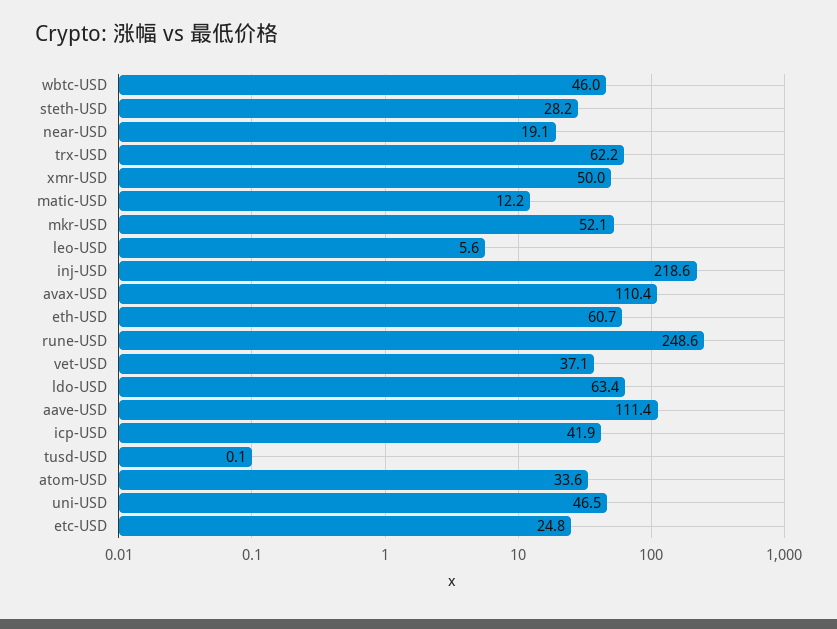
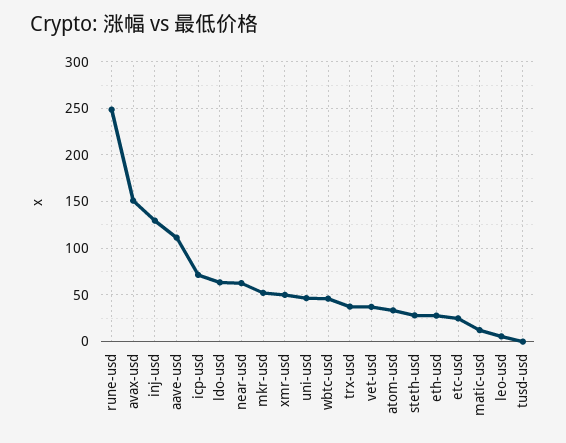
  {
    "wbtc-USD": 46,
    "steth-USD": 28.2,
-   "near-USD": 19.1,
+   "near-USD": 60,
-   "trx-USD": 62.2,
+   "trx-USD": 40,
    "xmr-USD": 50,
    "matic-USD": 12.2,
    "mkr-USD": 52.1,
    "leo-USD": 5.6,
-   "inj-USD": 218.6,
+   "inj-USD": 130,
-   "avax-USD": 110.4,
+   "avax-USD": 150,
-   "eth-USD": 60.7,
+   "eth-USD": 30,
    "rune-USD": 248.6,
    "vet-USD": 37.1,
    "ldo-USD": 63.4,
    "aave-USD": 111.4,
-   "icp-USD": 41.9,
+   "icp-USD": 70,
    "tusd-USD": 0.1,
    "atom-USD": 33.6,
    "uni-USD": 46.5,
    "etc-USD": 24.8
  }

